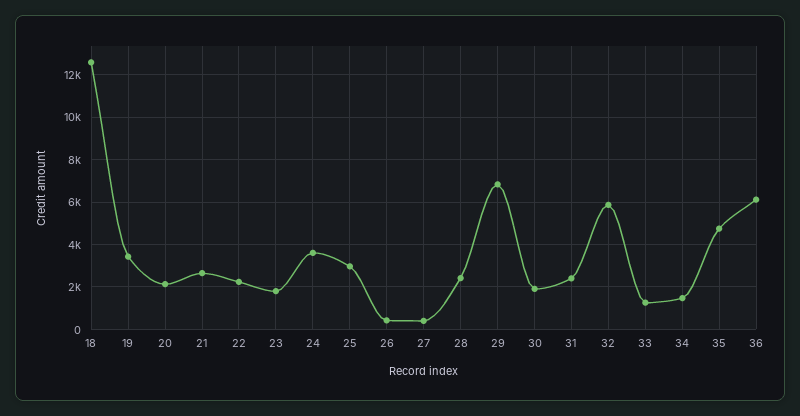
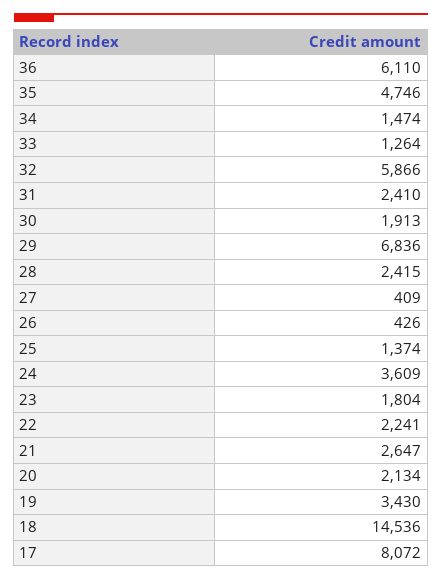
  {
-   "18": 12500,
+   "18": 14536,
    "19": 3430,
    "20": 2134,
    "21": 2647,
    "22": 2241,
    "23": 1804,
    "24": 3609,
-   "25": 3000,
+   "25": 1374,
    "26": 426,
    "27": 409,
    "28": 2415,
    "29": 6836,
    "30": 1913,
    "31": 2410,
    "32": 5866,
    "33": 1264,
    "34": 1474,
    "35": 4746,
-   "36": 6110
+   "36": 6110,
+   "17": 8072
  }

